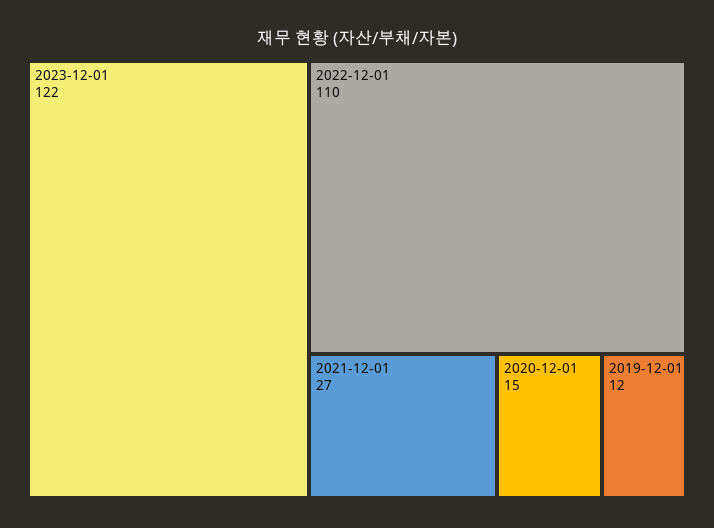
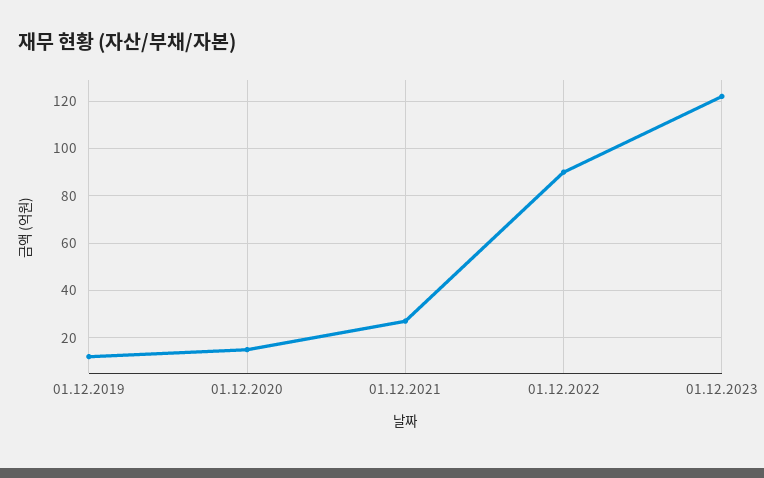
  {
    "2023-12-01": 122,
-   "2022-12-01": 110,
+   "2022-12-01": 90,
    "2021-12-01": 27,
    "2020-12-01": 15,
    "2019-12-01": 12
  }

